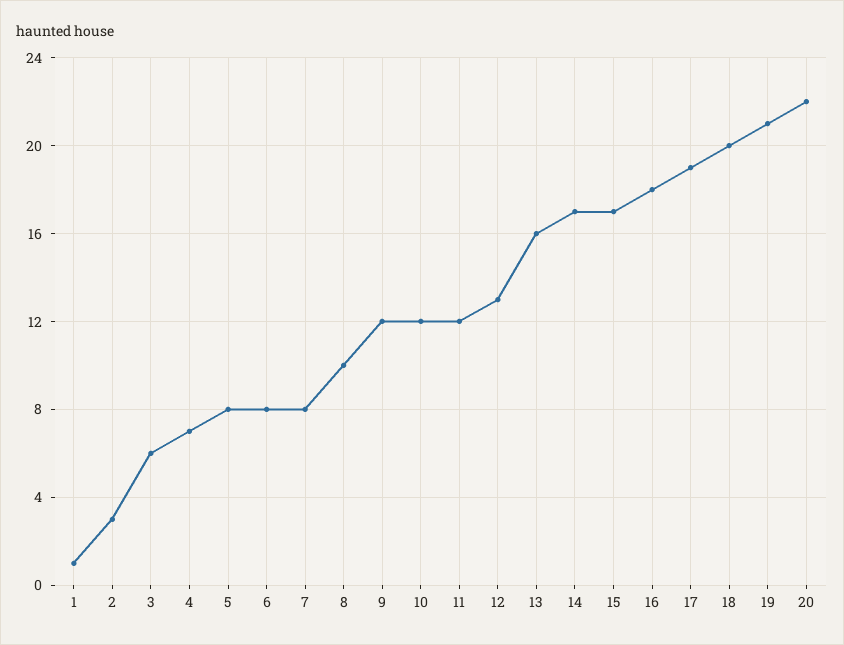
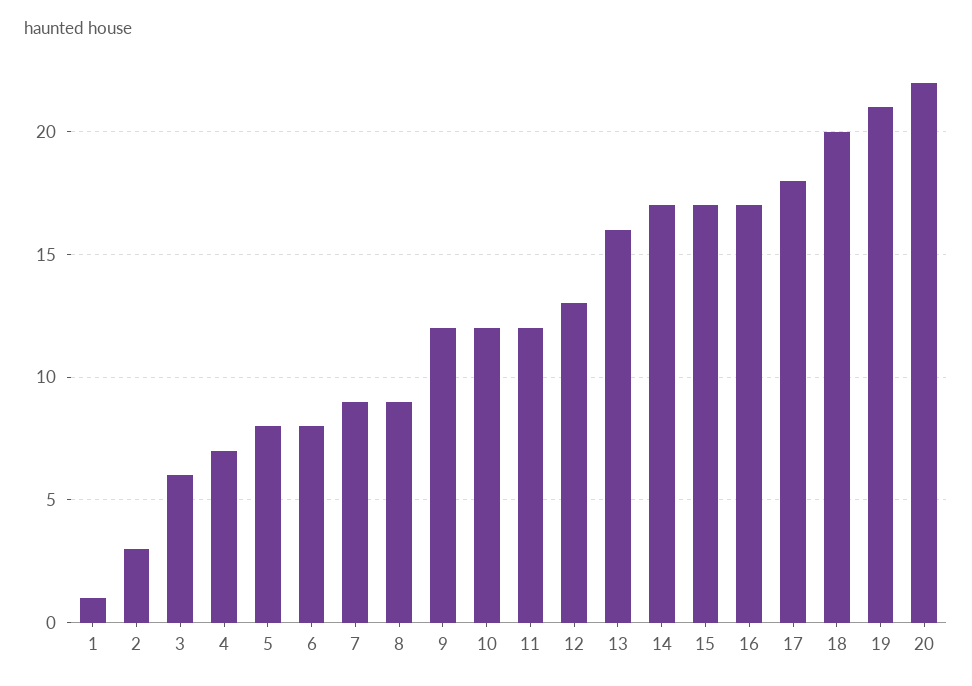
  {
    "1": 1,
    "2": 3,
    "3": 6,
    "4": 7,
    "5": 8,
    "6": 8,
-   "7": 8,
+   "7": 9,
-   "8": 10,
+   "8": 9,
    "9": 12,
    "10": 12,
    "11": 12,
    "12": 13,
    "13": 16,
    "14": 17,
    "15": 17,
-   "16": 18,
+   "16": 17,
-   "17": 19,
+   "17": 18,
    "18": 20,
    "19": 21,
    "20": 22
  }

